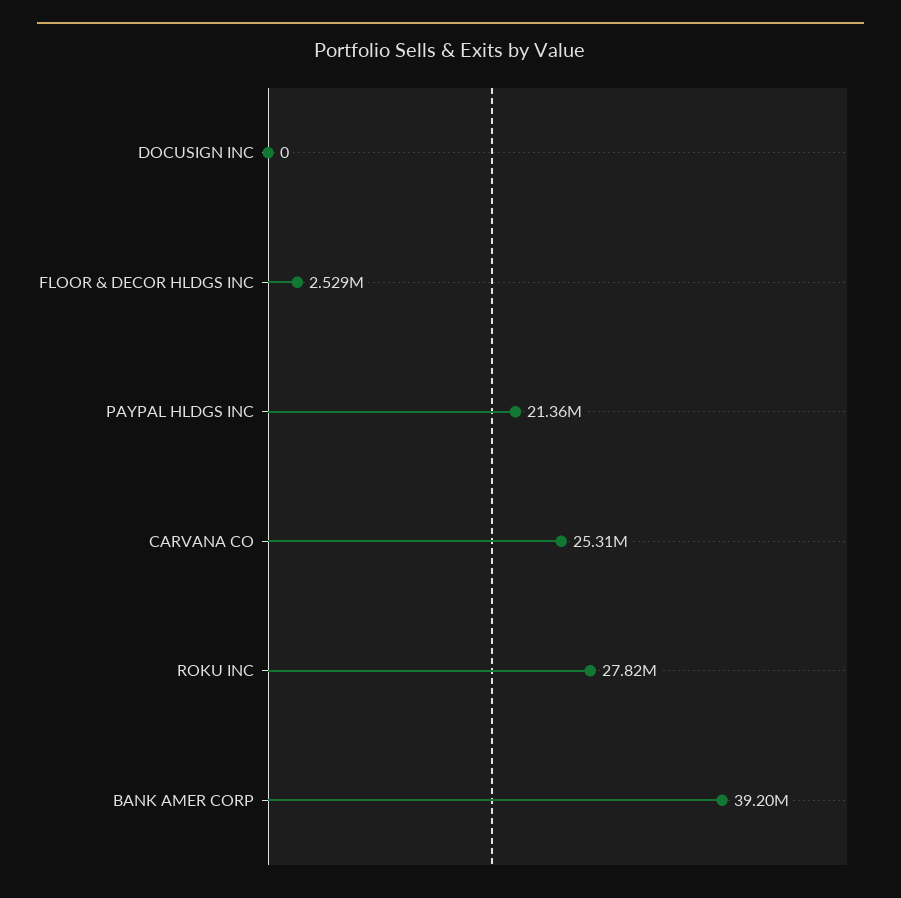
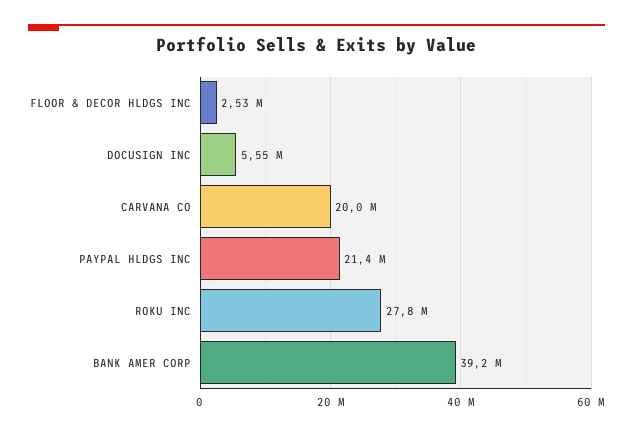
  {
-   "DOCUSIGN INC": 0,
+   "DOCUSIGN INC": 5550000,
    "FLOOR & DECOR HLDGS INC": 2529000,
    "PAYPAL HLDGS INC": 21360000,
-   "CARVANA CO": 25310000,
+   "CARVANA CO": 20000000,
    "ROKU INC": 27820000,
    "BANK AMER CORP": 39200000
  }

